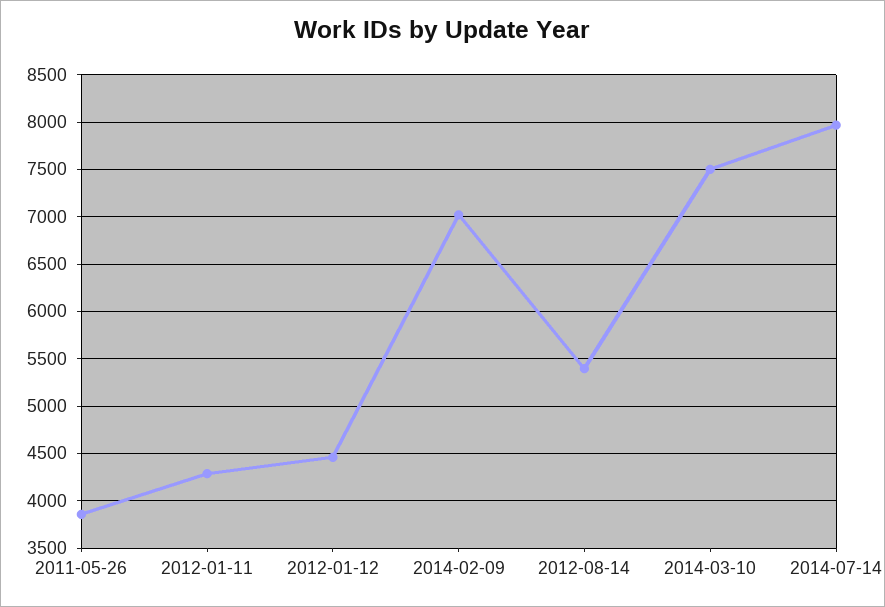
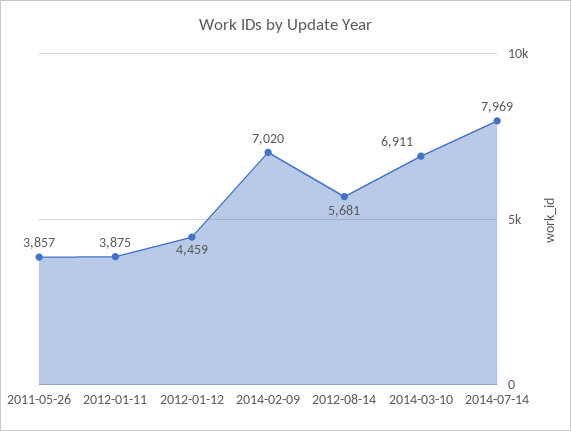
  {
    "2011-05-26": 3857,
-   "2012-01-11": 4300,
+   "2012-01-11": 3875,
    "2012-01-12": 4459,
    "2014-02-09": 7020,
-   "2012-08-14": 5400,
+   "2012-08-14": 5681,
-   "2014-03-10": 7500,
+   "2014-03-10": 6911,
    "2014-07-14": 7969
  }

